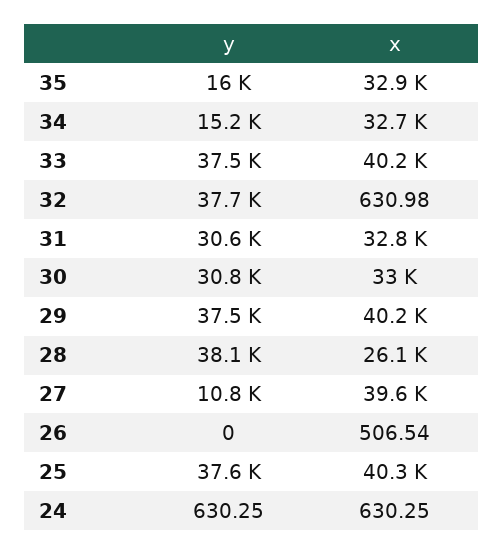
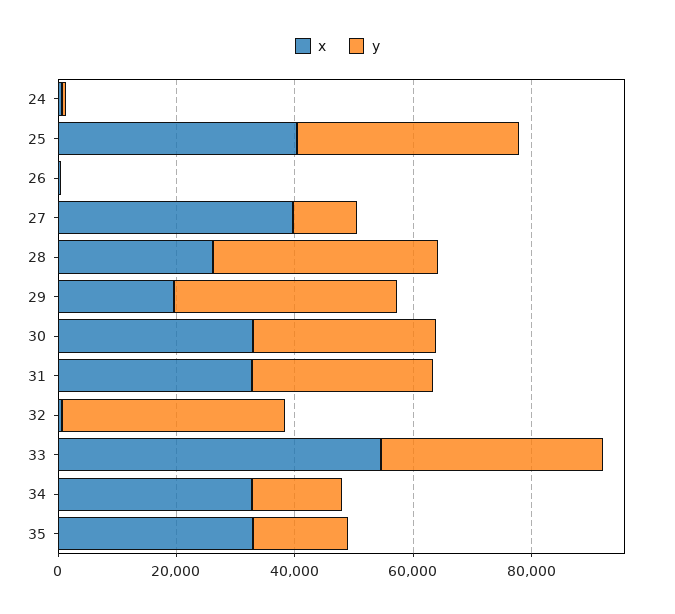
  {
    "y": {
      "35": 16000,
      "34": 15200,
      "33": 37500,
      "32": 37700,
      "31": 30600,
      "30": 30800,
      "29": 37500,
      "28": 38100,
      "27": 10800,
      "26": 0,
      "25": 37600,
      "24": 630.25
    },
    "x": {
      "35": 32900,
      "34": 32700,
-     "33": 40200,
+     "33": 55000,
      "32": 630.98,
      "31": 32800,
      "30": 33000,
-     "29": 40200,
+     "29": 20000,
      "28": 26100,
      "27": 39600,
      "26": 506.54,
      "25": 40300,
      "24": 630.25
    }
  }

